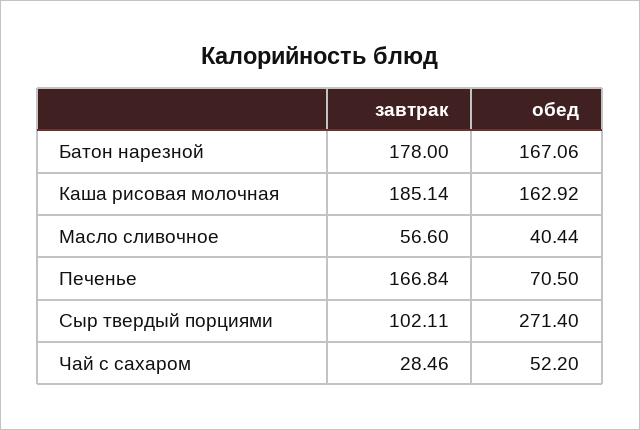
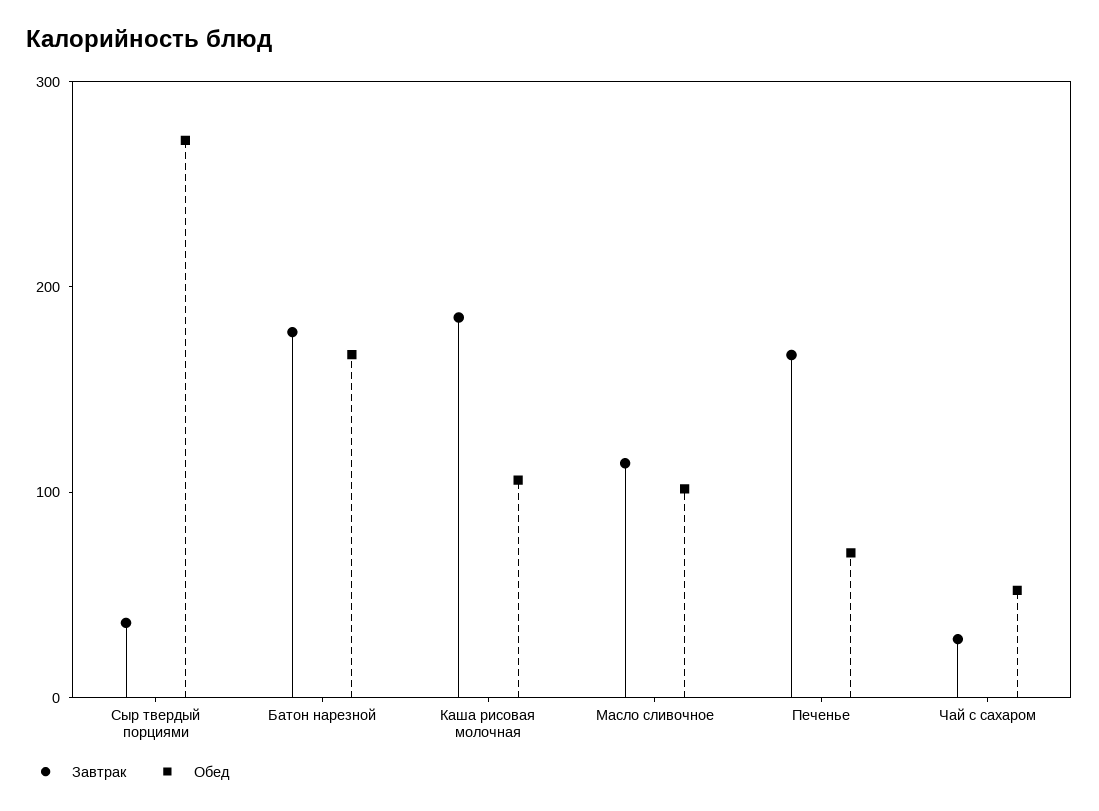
  {
    "завтрак": {
      "Батон нарезной": 178,
      "Каша рисовая молочная": 185.14,
-     "Масло сливочное": 56.6,
+     "Масло сливочное": 120,
      "Печенье": 166.84,
-     "Сыр твердый порциями": 102.11,
+     "Сыр твердый порциями": 40,
      "Чай с сахаром": 28.46
    },
    "обед": {
      "Батон нарезной": 167.06,
-     "Каша рисовая молочная": 162.92,
+     "Каша рисовая молочная": 100,
-     "Масло сливочное": 40.44,
+     "Масло сливочное": 100,
      "Печенье": 70.5,
      "Сыр твердый порциями": 271.4,
      "Чай с сахаром": 52.2
    }
  }

